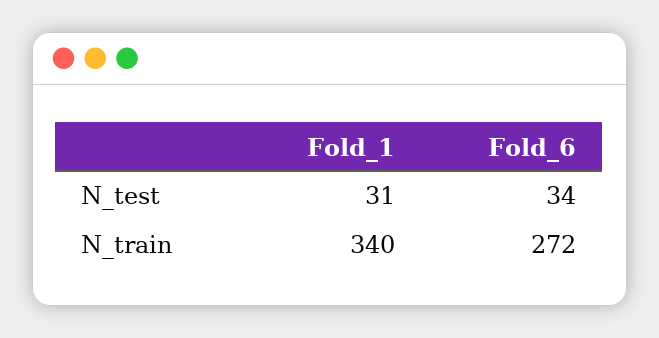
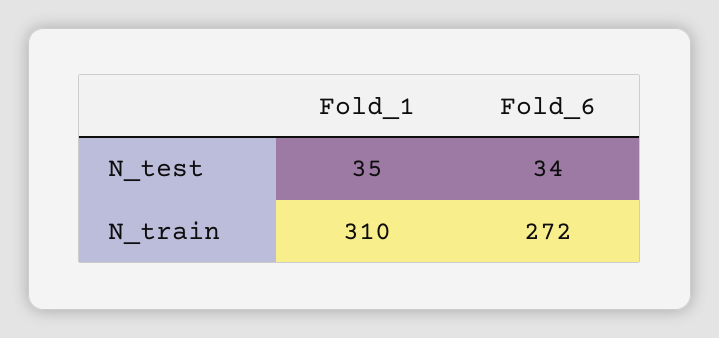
  {
    "Fold_1": {
-     "N_test": 31,
+     "N_test": 35,
-     "N_train": 340
+     "N_train": 310
    },
    "Fold_6": {
      "N_test": 34,
      "N_train": 272
    }
  }

